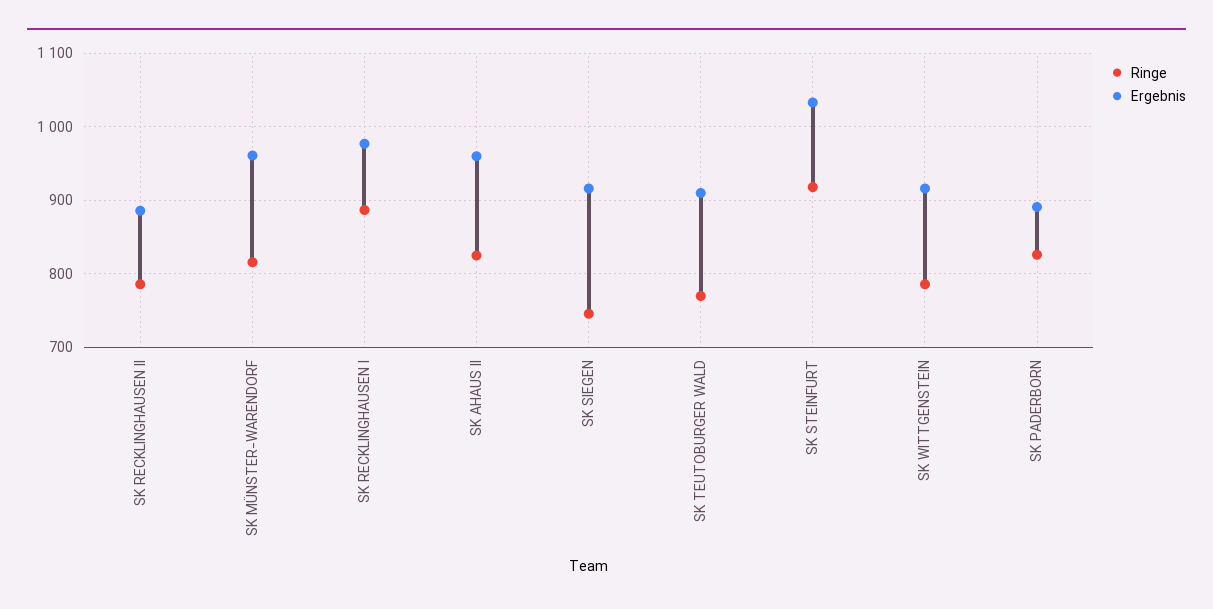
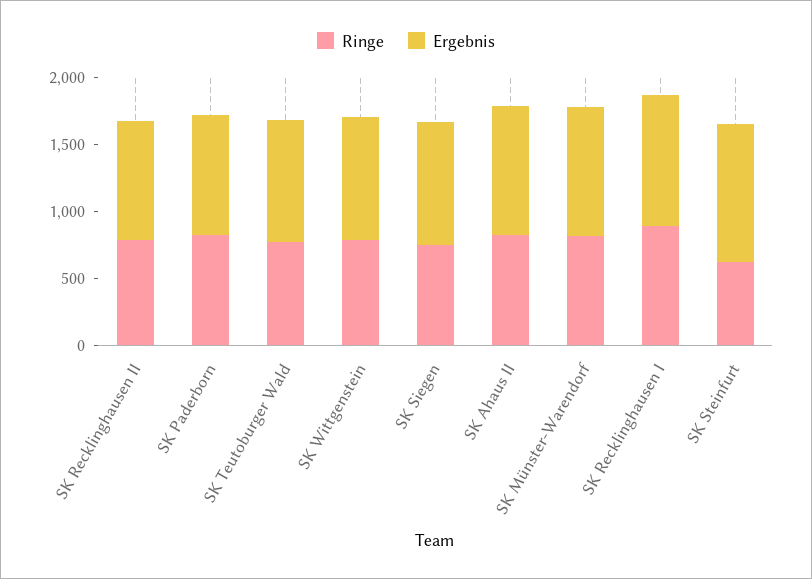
  {
    "Ringe": {
      "SK RECKLINGHAUSEN II": 790,
      "SK MÜNSTER-WARENDORF": 820,
      "SK RECKLINGHAUSEN I": 890,
      "SK AHAUS II": 830,
      "SK SIEGEN": 750,
      "SK TEUTOBURGER WALD": 770,
-     "SK STEINFURT": 920,
+     "SK STEINFURT": 600,
      "SK WITTGENSTEIN": 790,
      "SK PADERBORN": 830
    },
    "Ergebnis": {
      "SK RECKLINGHAUSEN II": 890,
      "SK MÜNSTER-WARENDORF": 960,
      "SK RECKLINGHAUSEN I": 980,
      "SK AHAUS II": 960,
      "SK SIEGEN": 920,
      "SK TEUTOBURGER WALD": 910,
      "SK STEINFURT": 1030,
      "SK WITTGENSTEIN": 920,
      "SK PADERBORN": 890
    }
  }

